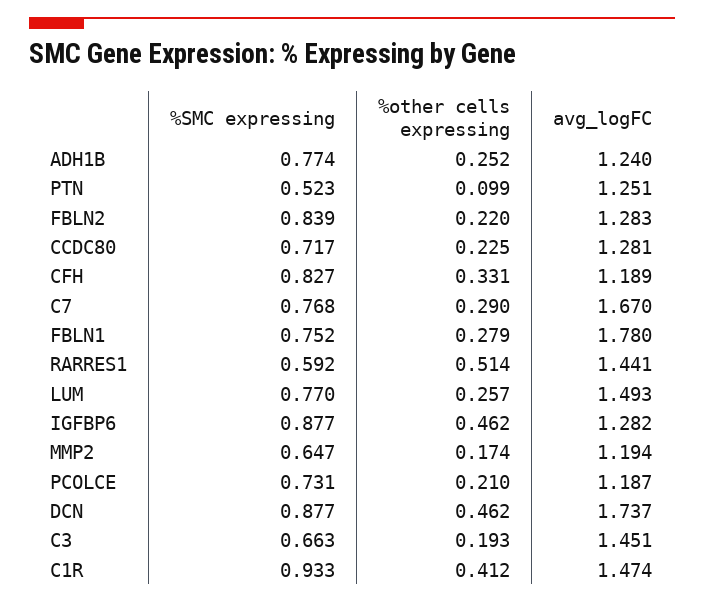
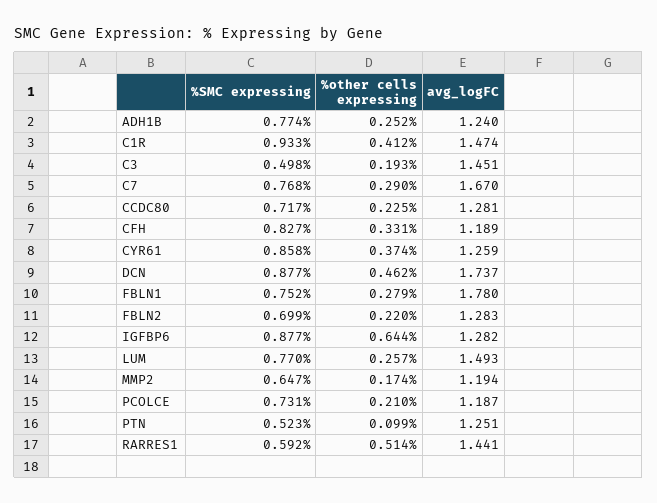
  {
    "%SMC expressing": {
      "ADH1B": 0.774,
      "PTN": 0.523,
-     "FBLN2": 0.839,
+     "FBLN2": 0.699,
      "CCDC80": 0.717,
      "CFH": 0.827,
      "C7": 0.768,
      "FBLN1": 0.752,
      "RARRES1": 0.592,
      "LUM": 0.77,
      "IGFBP6": 0.877,
      "MMP2": 0.647,
      "PCOLCE": 0.731,
      "DCN": 0.877,
-     "C3": 0.663,
+     "C3": 0.498,
-     "C1R": 0.933
+     "C1R": 0.933,
+     "CYR61": 0.858
    },
    "%other cells expressing": {
      "ADH1B": 0.252,
      "PTN": 0.099,
      "FBLN2": 0.22,
      "CCDC80": 0.225,
      "CFH": 0.331,
      "C7": 0.29,
      "FBLN1": 0.279,
      "RARRES1": 0.514,
      "LUM": 0.257,
-     "IGFBP6": 0.462,
+     "IGFBP6": 0.644,
      "MMP2": 0.174,
      "PCOLCE": 0.21,
      "DCN": 0.462,
      "C3": 0.193,
-     "C1R": 0.412
+     "C1R": 0.412,
+     "CYR61": 0.374
    },
    "avg_logFC": {
      "ADH1B": 1.24,
      "PTN": 1.251,
      "FBLN2": 1.283,
      "CCDC80": 1.281,
      "CFH": 1.189,
      "C7": 1.67,
      "FBLN1": 1.78,
      "RARRES1": 1.441,
      "LUM": 1.493,
      "IGFBP6": 1.282,
      "MMP2": 1.194,
      "PCOLCE": 1.187,
      "DCN": 1.737,
      "C3": 1.451,
-     "C1R": 1.474
+     "C1R": 1.474,
+     "CYR61": 1.259
    }
  }

